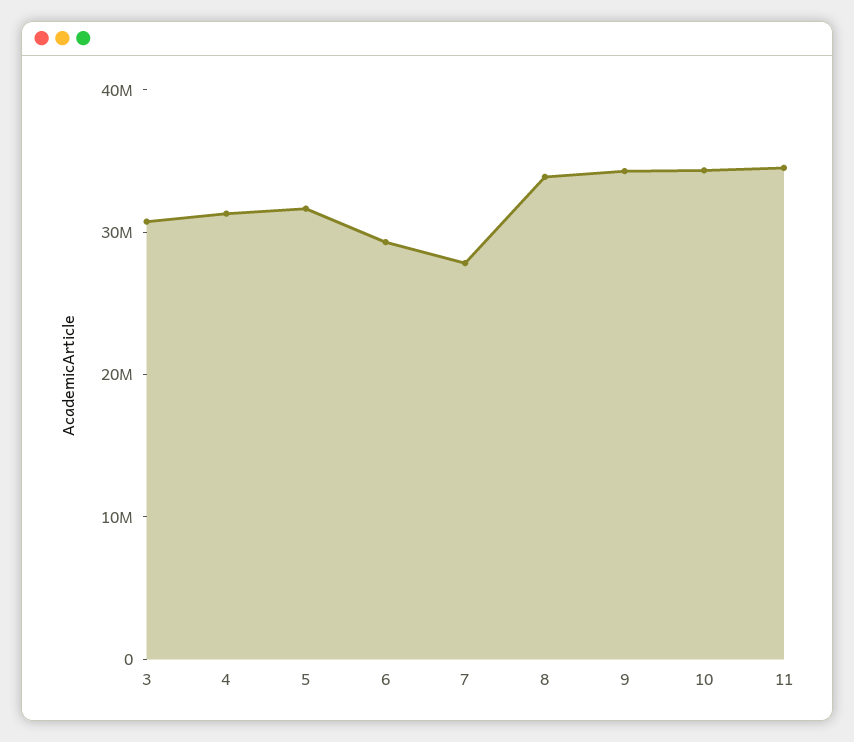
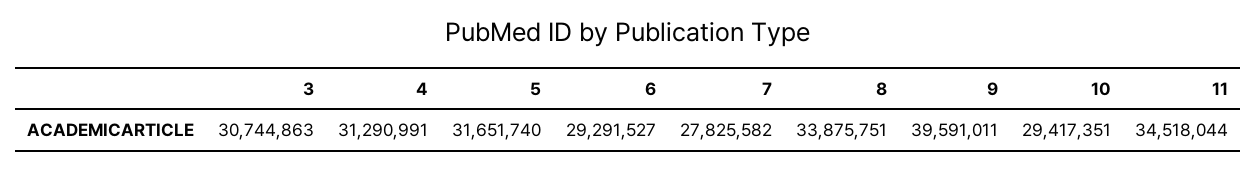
  {
    "3": 30744863,
    "4": 31290991,
    "5": 31651740,
    "6": 29291527,
    "7": 27825582,
    "8": 33875751,
-   "9": 34000000,
+   "9": 39591011,
-   "10": 34000000,
+   "10": 29417351,
    "11": 34518044
  }

